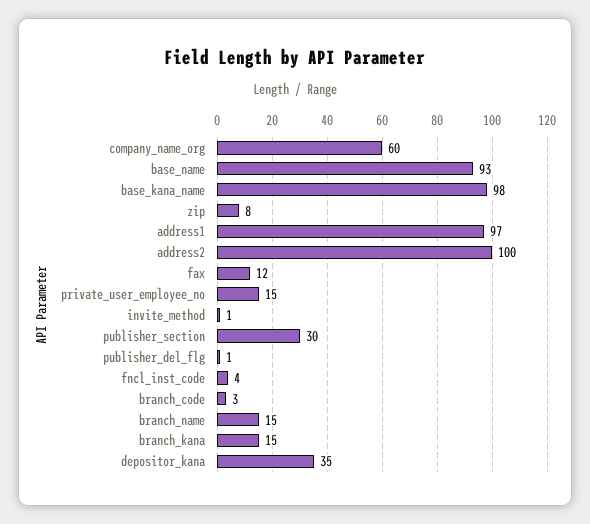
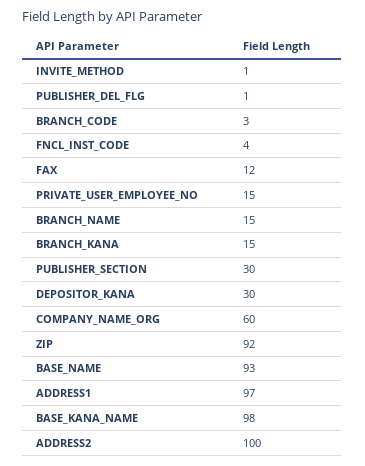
  {
    "company_name_org": 60,
    "base_name": 93,
    "base_kana_name": 98,
-   "zip": 8,
+   "zip": 92,
    "address1": 97,
    "address2": 100,
    "fax": 12,
    "private_user_employee_no": 15,
    "invite_method": 1,
    "publisher_section": 30,
    "publisher_del_flg": 1,
    "fncl_inst_code": 4,
    "branch_code": 3,
    "branch_name": 15,
    "branch_kana": 15,
-   "depositor_kana": 35
+   "depositor_kana": 30
  }

